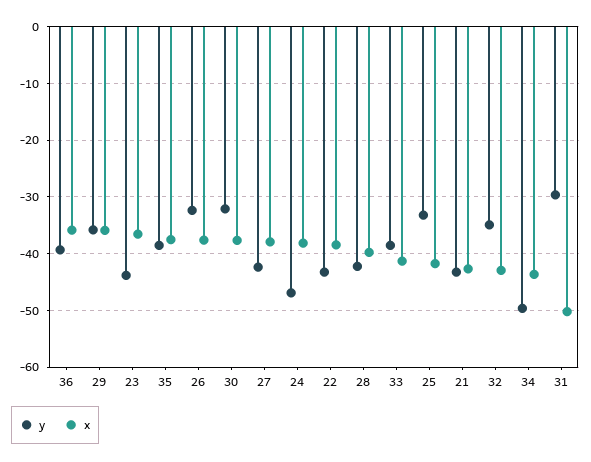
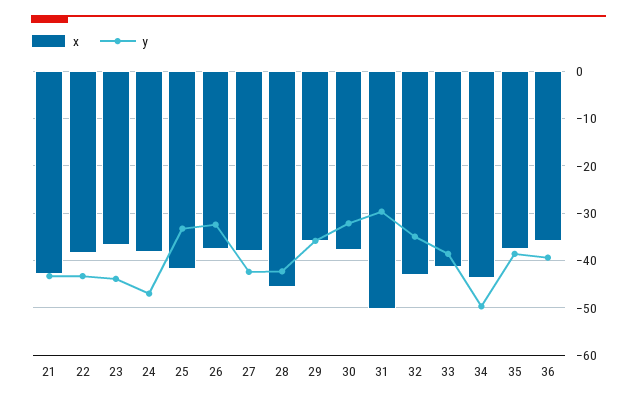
  {
    "y": {
      "36": -40,
      "29": -36,
      "23": -44,
      "35": -38,
      "26": -32,
      "30": -32,
      "27": -42,
      "24": -46,
      "22": -44,
      "28": -42,
      "33": -38,
      "25": -34,
      "21": -44,
      "32": -34,
      "34": -50,
      "31": -30
    },
    "x": {
      "36": -36,
      "29": -36,
      "23": -36,
      "35": -38,
      "26": -38,
      "30": -38,
      "27": -38,
      "24": -38,
      "22": -38,
-     "28": -40,
+     "28": -46,
      "33": -42,
      "25": -42,
      "21": -42,
      "32": -42,
      "34": -44,
      "31": -50
    }
  }

